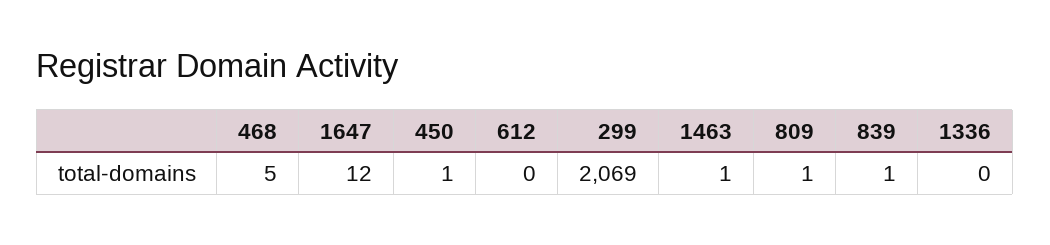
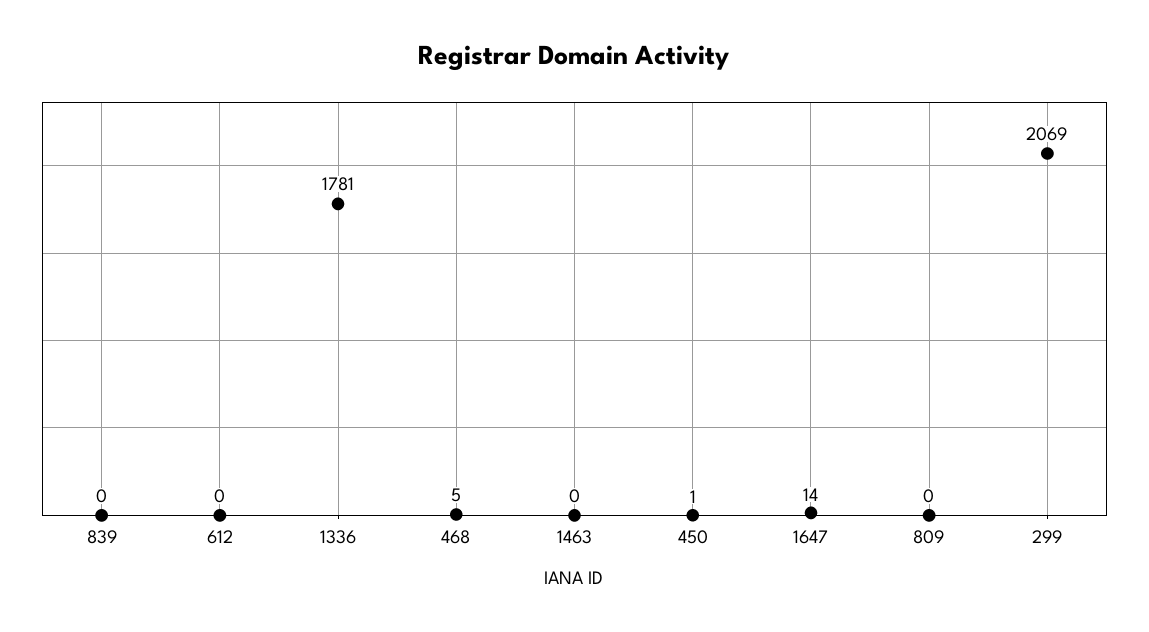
  {
    "468": 5,
-   "1647": 12,
+   "1647": 14,
    "450": 1,
    "612": 0,
    "299": 2069,
-   "1463": 1,
+   "1463": 0,
-   "809": 1,
+   "809": 0,
-   "839": 1,
+   "839": 0,
-   "1336": 0
+   "1336": 1781
  }

